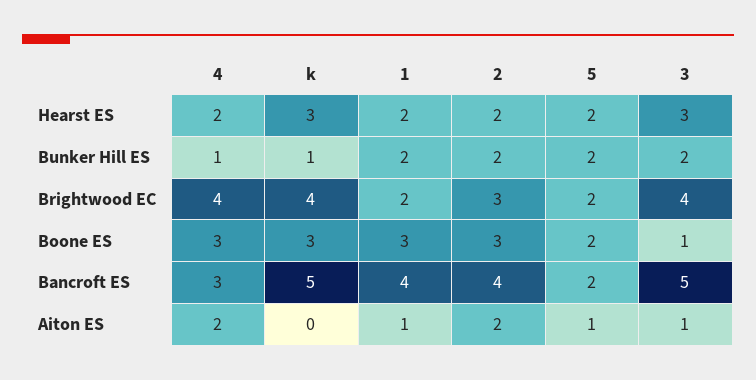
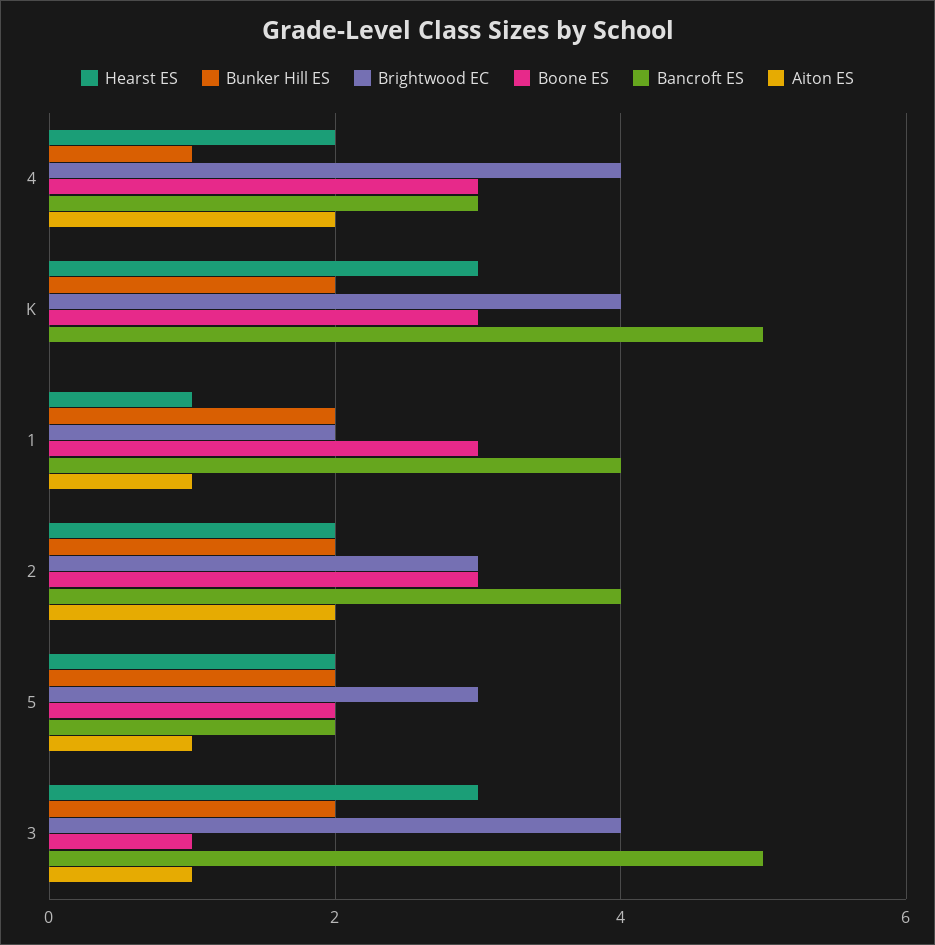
  {
    "Hearst ES": {
      "4": 2,
      "k": 3,
-     "1": 2,
+     "1": 1,
      "2": 2,
      "5": 2,
      "3": 3
    },
    "Bunker Hill ES": {
      "4": 1,
-     "k": 1,
+     "k": 2,
      "1": 2,
      "2": 2,
      "5": 2,
      "3": 2
    },
    "Brightwood EC": {
      "4": 4,
      "k": 4,
      "1": 2,
      "2": 3,
-     "5": 2,
+     "5": 3,
      "3": 4
    },
    "Boone ES": {
      "4": 3,
      "k": 3,
      "1": 3,
      "2": 3,
      "5": 2,
      "3": 1
    },
    "Bancroft ES": {
      "4": 3,
      "k": 5,
      "1": 4,
      "2": 4,
      "5": 2,
      "3": 5
    },
    "Aiton ES": {
      "4": 2,
      "k": 0,
      "1": 1,
      "2": 2,
      "5": 1,
      "3": 1
    }
  }

